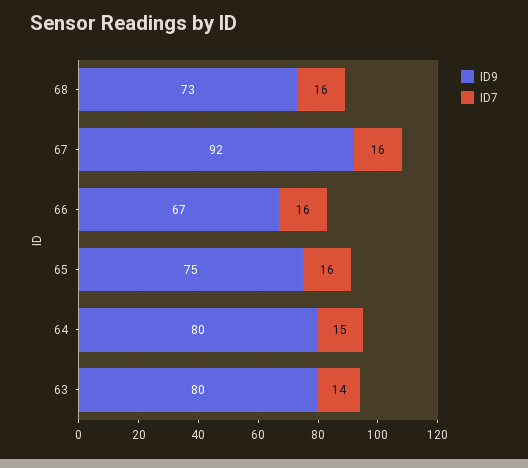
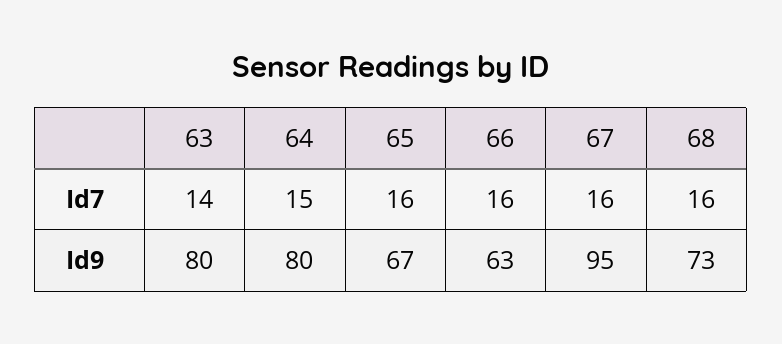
  {
    "ID9": {
      "68": 73,
-     "67": 92,
+     "67": 95,
-     "66": 67,
+     "66": 63,
-     "65": 75,
+     "65": 67,
      "64": 80,
      "63": 80
    },
    "ID7": {
      "68": 16,
      "67": 16,
      "66": 16,
      "65": 16,
      "64": 15,
      "63": 14
    }
  }

